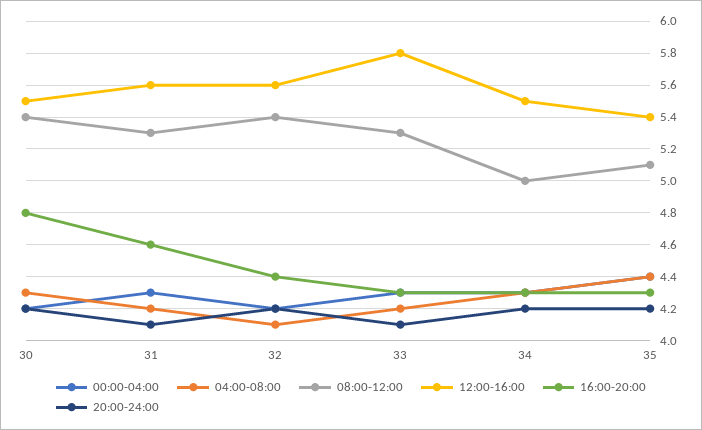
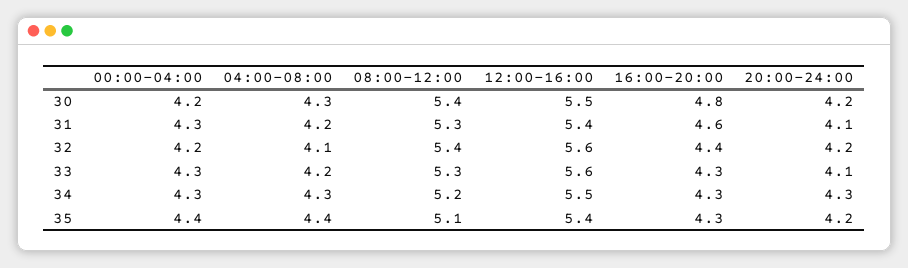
  {
    "00:00-04:00": {
      "30": 4.2,
      "31": 4.3,
      "32": 4.2,
      "33": 4.3,
      "34": 4.3,
      "35": 4.4
    },
    "04:00-08:00": {
      "30": 4.3,
      "31": 4.2,
      "32": 4.1,
      "33": 4.2,
      "34": 4.3,
      "35": 4.4
    },
    "08:00-12:00": {
      "30": 5.4,
      "31": 5.3,
      "32": 5.4,
      "33": 5.3,
-     "34": 5,
+     "34": 5.2,
      "35": 5.1
    },
    "12:00-16:00": {
      "30": 5.5,
-     "31": 5.6,
+     "31": 5.4,
      "32": 5.6,
-     "33": 5.8,
+     "33": 5.6,
      "34": 5.5,
      "35": 5.4
    },
    "16:00-20:00": {
      "30": 4.8,
      "31": 4.6,
      "32": 4.4,
      "33": 4.3,
      "34": 4.3,
      "35": 4.3
    },
    "20:00-24:00": {
      "30": 4.2,
      "31": 4.1,
      "32": 4.2,
      "33": 4.1,
-     "34": 4.2,
+     "34": 4.3,
      "35": 4.2
    }
  }

